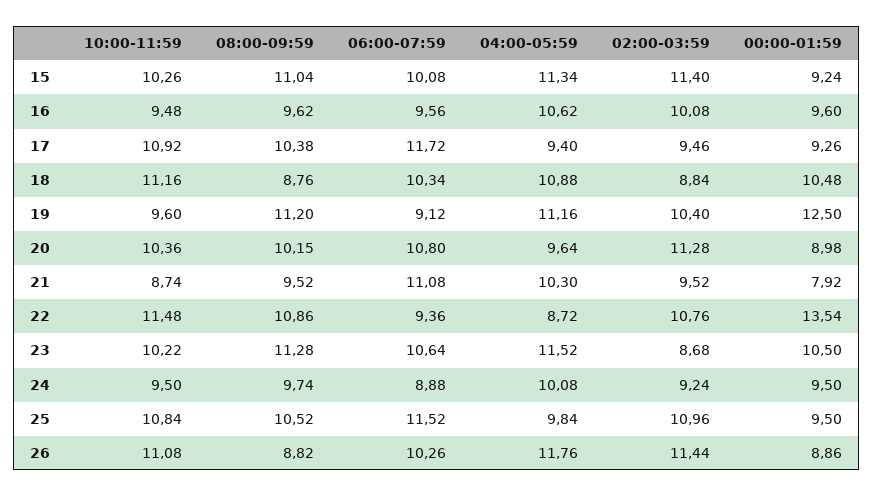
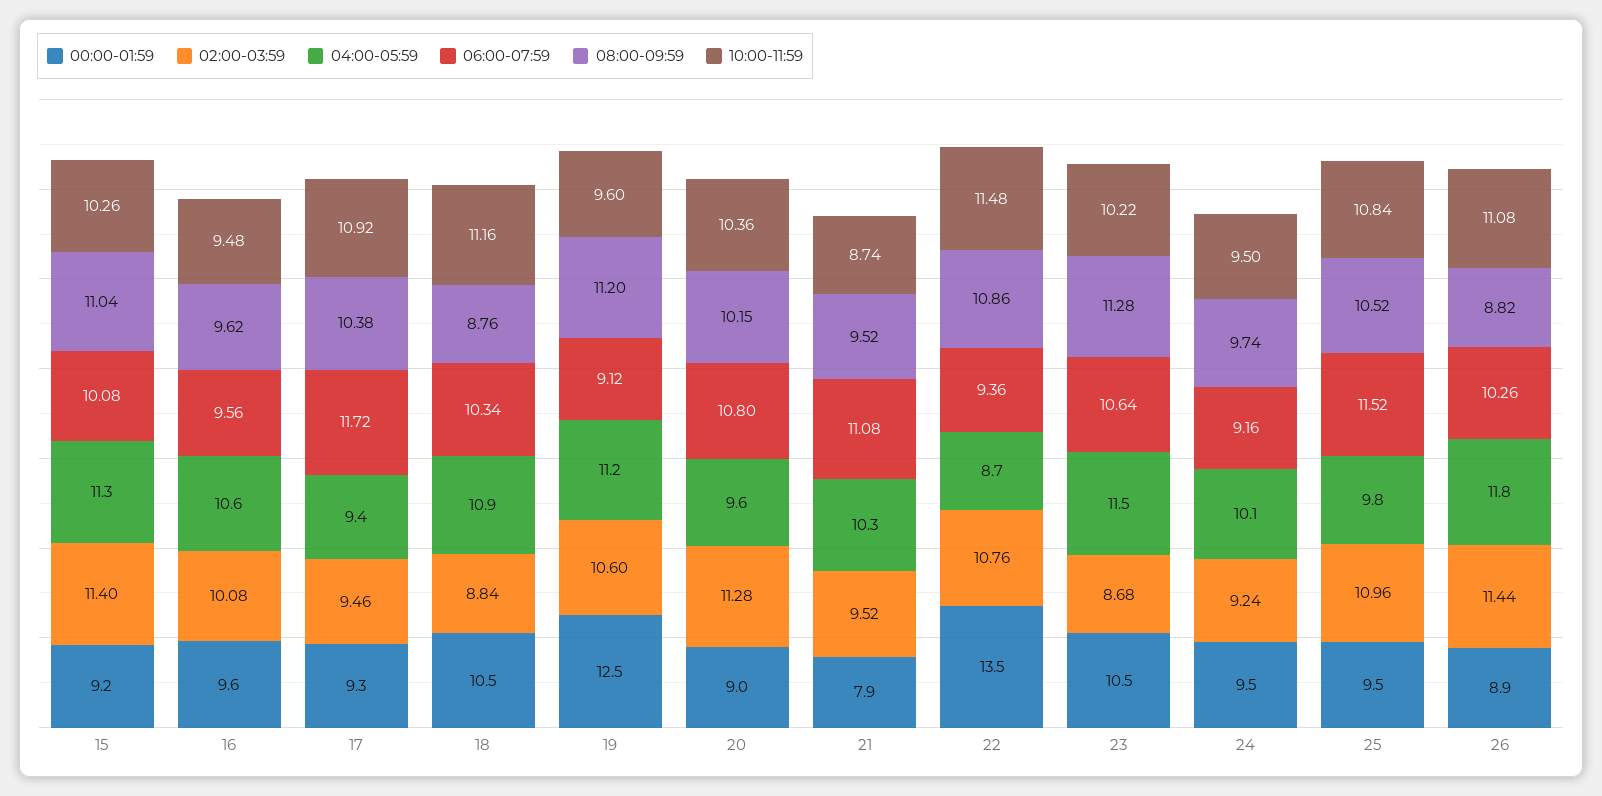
  {
    "10:00-11:59": {
      "15": 10.26,
      "16": 9.48,
      "17": 10.92,
      "18": 11.16,
      "19": 9.6,
      "20": 10.36,
      "21": 8.74,
      "22": 11.48,
      "23": 10.22,
      "24": 9.5,
      "25": 10.84,
      "26": 11.08
    },
    "08:00-09:59": {
      "15": 11.04,
      "16": 9.62,
      "17": 10.38,
      "18": 8.76,
      "19": 11.2,
      "20": 10.15,
      "21": 9.52,
      "22": 10.86,
      "23": 11.28,
      "24": 9.74,
      "25": 10.52,
      "26": 8.82
    },
    "06:00-07:59": {
      "15": 10.08,
      "16": 9.56,
      "17": 11.72,
      "18": 10.34,
      "19": 9.12,
      "20": 10.8,
      "21": 11.08,
      "22": 9.36,
      "23": 10.64,
-     "24": 8.88,
+     "24": 9.16,
      "25": 11.52,
      "26": 10.26
    },
    "04:00-05:59": {
      "15": 11.34,
      "16": 10.62,
      "17": 9.4,
      "18": 10.88,
      "19": 11.16,
      "20": 9.64,
      "21": 10.3,
      "22": 8.72,
      "23": 11.52,
      "24": 10.08,
      "25": 9.84,
      "26": 11.76
    },
    "02:00-03:59": {
      "15": 11.4,
      "16": 10.08,
      "17": 9.46,
      "18": 8.84,
-     "19": 10.4,
+     "19": 10.6,
      "20": 11.28,
      "21": 9.52,
      "22": 10.76,
      "23": 8.68,
      "24": 9.24,
      "25": 10.96,
      "26": 11.44
    },
    "00:00-01:59": {
      "15": 9.24,
      "16": 9.6,
      "17": 9.26,
      "18": 10.48,
      "19": 12.5,
      "20": 8.98,
      "21": 7.92,
      "22": 13.54,
      "23": 10.5,
      "24": 9.5,
      "25": 9.5,
      "26": 8.86
    }
  }

